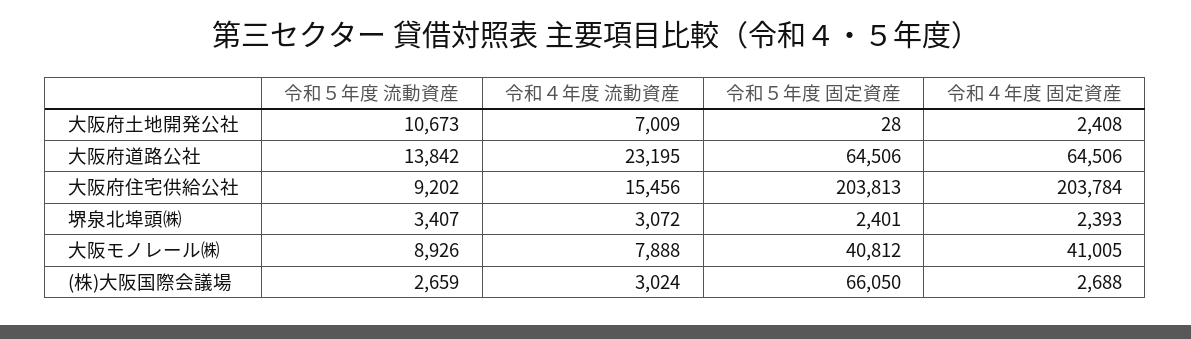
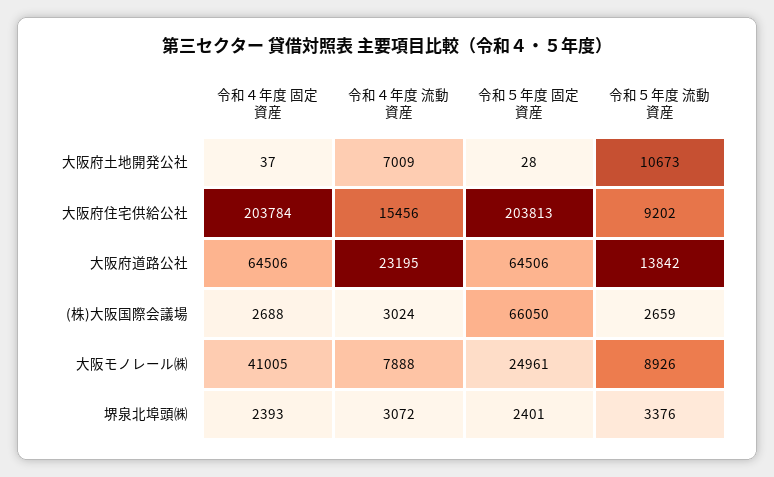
  {
    "令和５年度 流動資産": {
      "大阪府土地開発公社": 10673,
      "大阪府道路公社": 13842,
      "大阪府住宅供給公社": 9202,
-     "堺泉北埠頭㈱": 3407,
+     "堺泉北埠頭㈱": 3376,
      "大阪モノレール㈱": 8926,
      "(株)大阪国際会議場": 2659
    },
    "令和４年度 流動資産": {
      "大阪府土地開発公社": 7009,
      "大阪府道路公社": 23195,
      "大阪府住宅供給公社": 15456,
      "堺泉北埠頭㈱": 3072,
      "大阪モノレール㈱": 7888,
      "(株)大阪国際会議場": 3024
    },
    "令和５年度 固定資産": {
      "大阪府土地開発公社": 28,
      "大阪府道路公社": 64506,
      "大阪府住宅供給公社": 203813,
      "堺泉北埠頭㈱": 2401,
-     "大阪モノレール㈱": 40812,
+     "大阪モノレール㈱": 24961,
      "(株)大阪国際会議場": 66050
    },
    "令和４年度 固定資産": {
-     "大阪府土地開発公社": 2408,
+     "大阪府土地開発公社": 37,
      "大阪府道路公社": 64506,
      "大阪府住宅供給公社": 203784,
      "堺泉北埠頭㈱": 2393,
      "大阪モノレール㈱": 41005,
      "(株)大阪国際会議場": 2688
    }
  }

